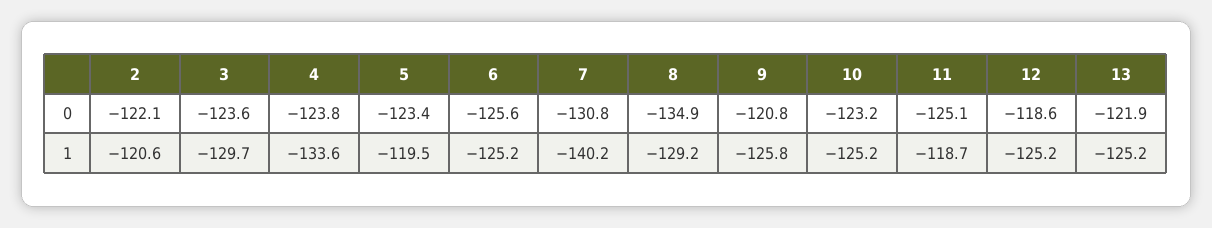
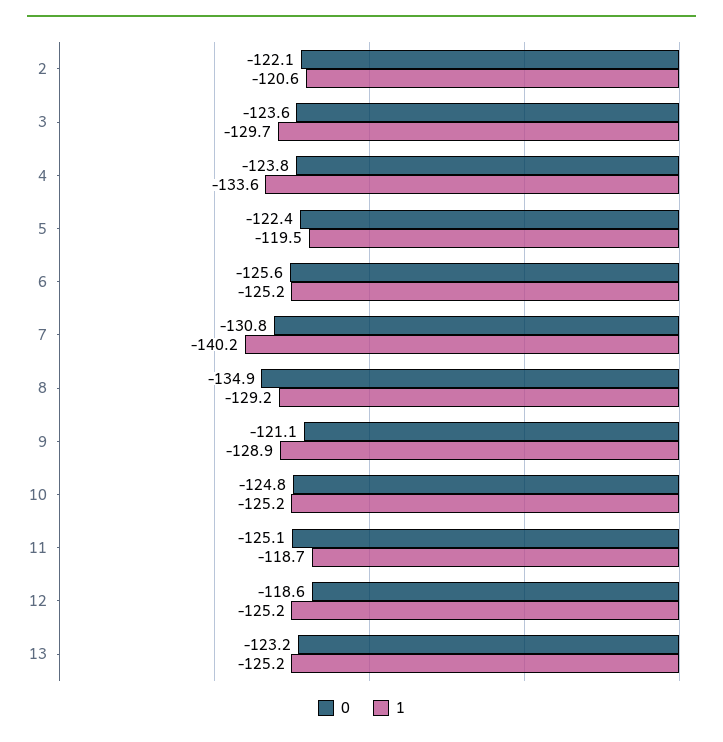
  {
    "0": {
      "2": -122.1,
      "3": -123.6,
      "4": -123.8,
-     "5": -123.4,
+     "5": -122.4,
      "6": -125.6,
      "7": -130.8,
      "8": -134.9,
-     "9": -120.8,
+     "9": -121.1,
-     "10": -123.2,
+     "10": -124.8,
      "11": -125.1,
      "12": -118.6,
-     "13": -121.9
+     "13": -123.2
    },
    "1": {
      "2": -120.6,
      "3": -129.7,
      "4": -133.6,
      "5": -119.5,
      "6": -125.2,
      "7": -140.2,
      "8": -129.2,
-     "9": -125.8,
+     "9": -128.9,
      "10": -125.2,
      "11": -118.7,
      "12": -125.2,
      "13": -125.2
    }
  }

